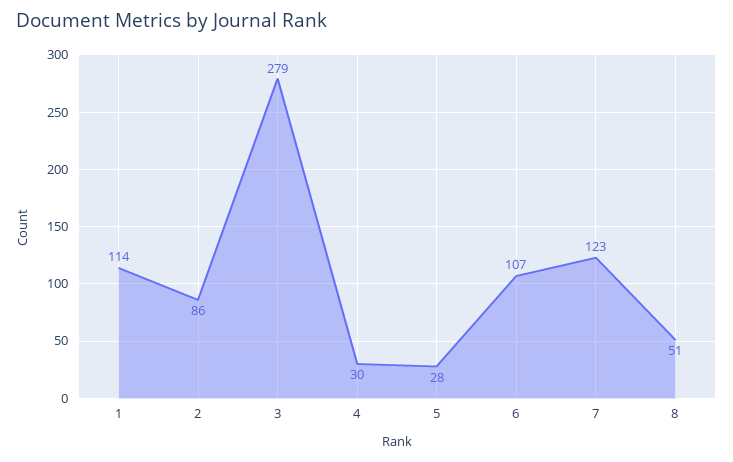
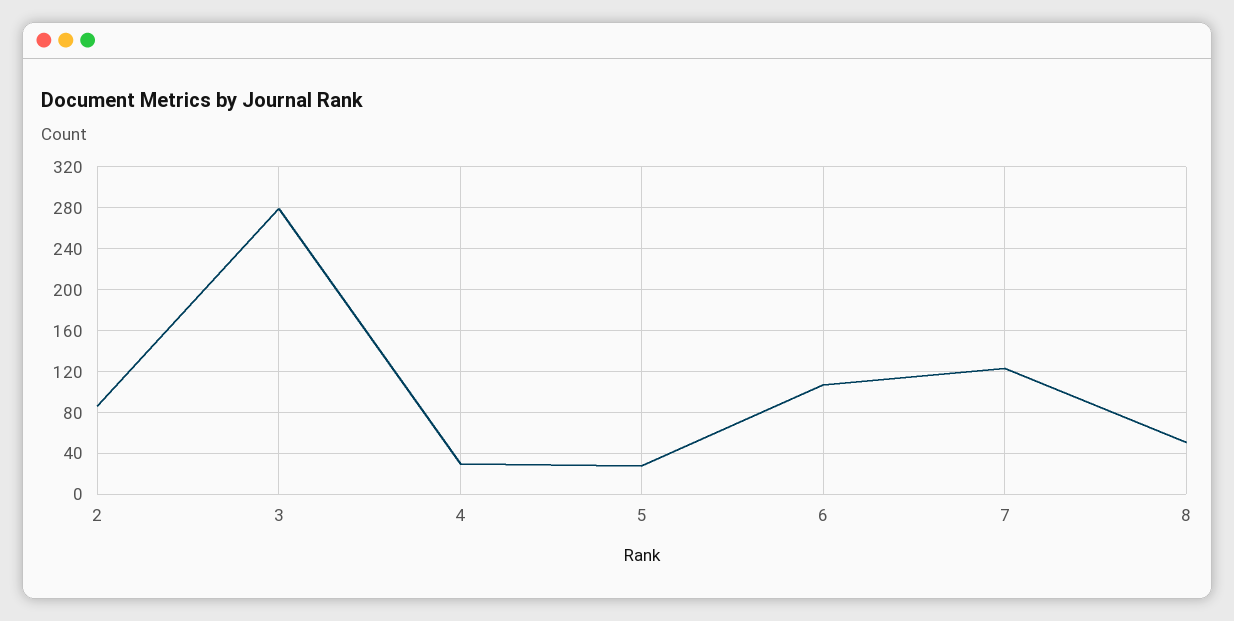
  {
-   "1": 114,
    "2": 86,
    "3": 279,
    "4": 30,
    "5": 28,
    "6": 107,
    "7": 123,
    "8": 51
  }

